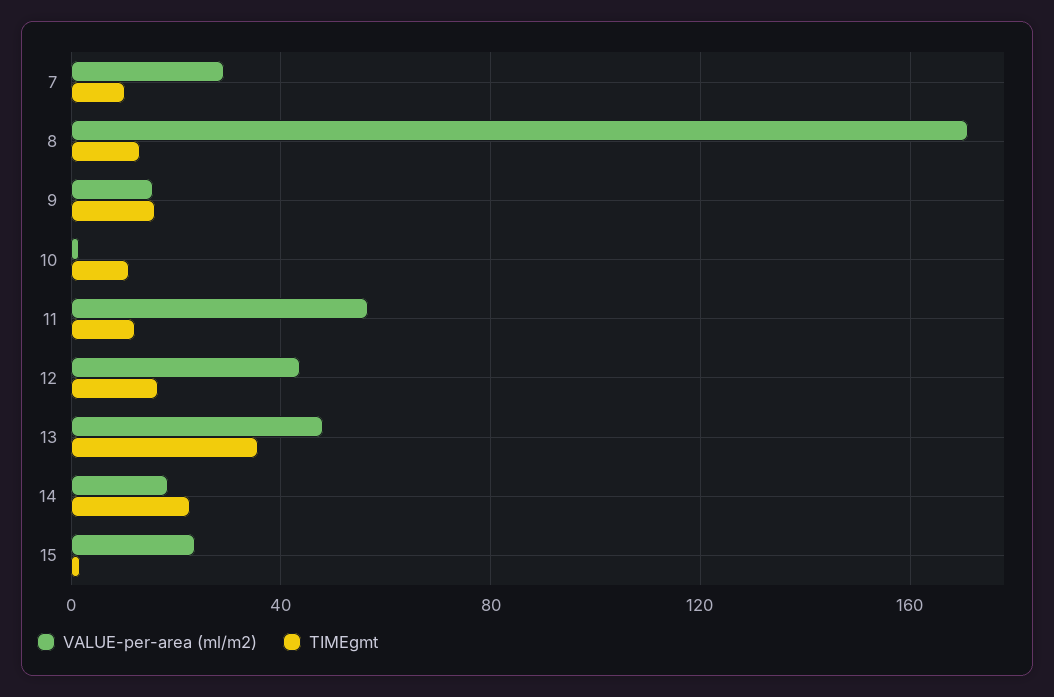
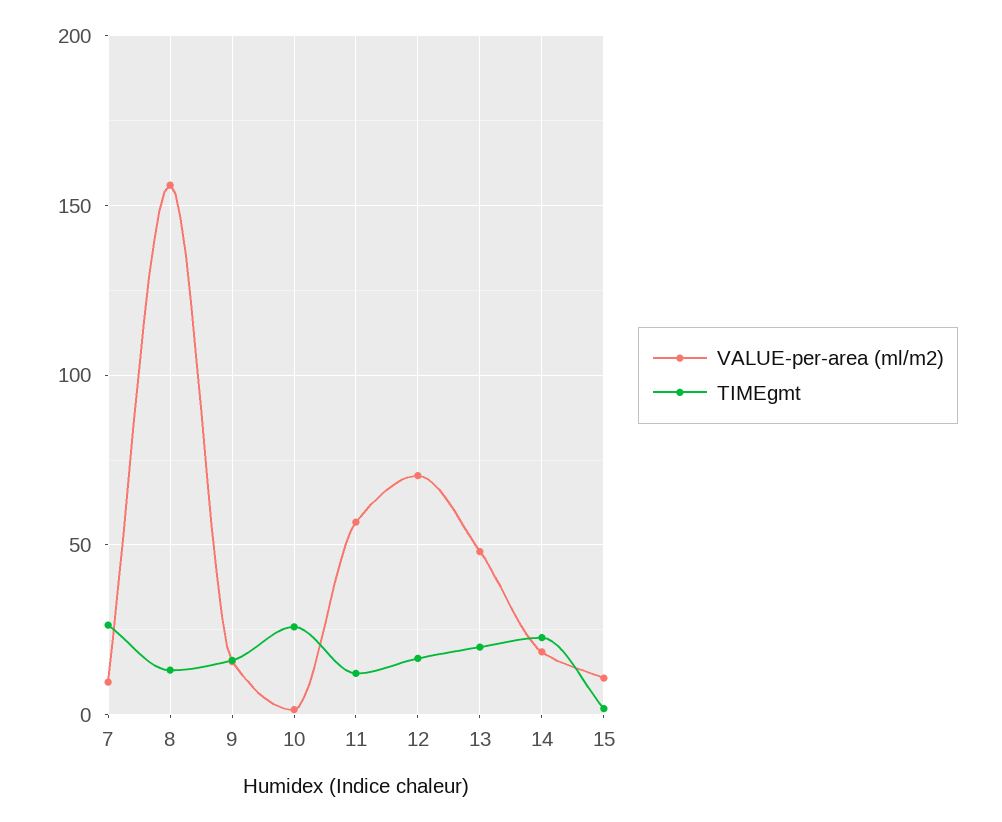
  {
    "VALUE-per-area (ml/m2)": {
-     "7": 30,
+     "7": 10,
-     "8": 170,
+     "8": 155,
      "9": 15,
      "10": 0,
      "11": 55,
-     "12": 45,
+     "12": 70,
      "13": 50,
      "14": 20,
-     "15": 25
+     "15": 10
    },
    "TIMEgmt": {
-     "7": 10,
+     "7": 25,
      "8": 15,
      "9": 15,
-     "10": 10,
+     "10": 25,
      "11": 10,
      "12": 15,
-     "13": 35,
+     "13": 20,
      "14": 25,
      "15": 0
    }
  }

